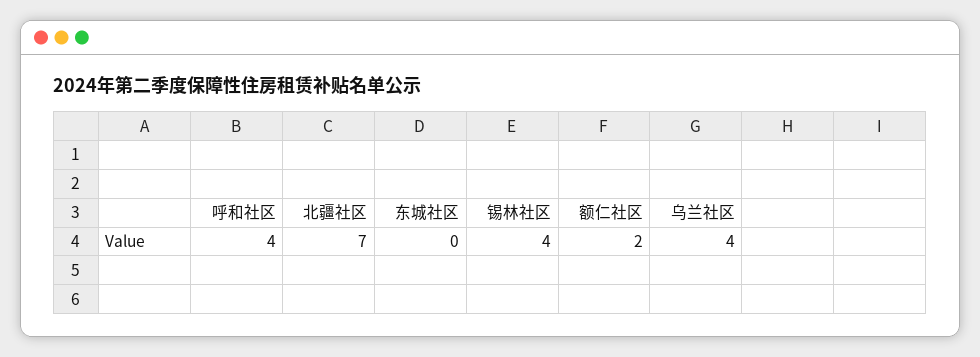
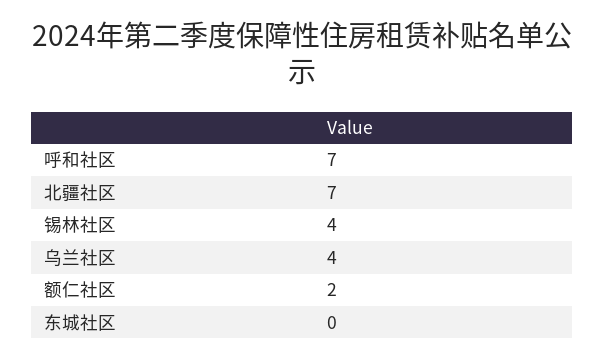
  {
-   "呼和社区": 4,
+   "呼和社区": 7,
    "北疆社区": 7,
    "东城社区": 0,
    "锡林社区": 4,
    "额仁社区": 2,
    "乌兰社区": 4
  }

